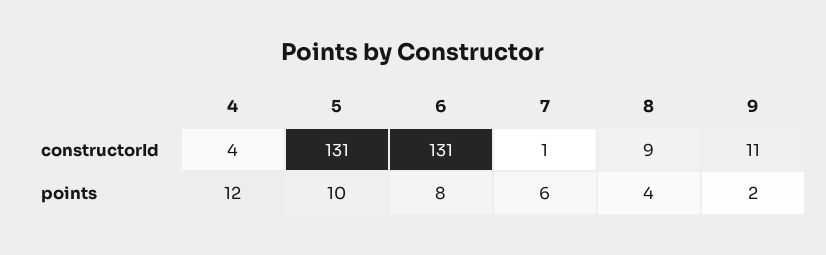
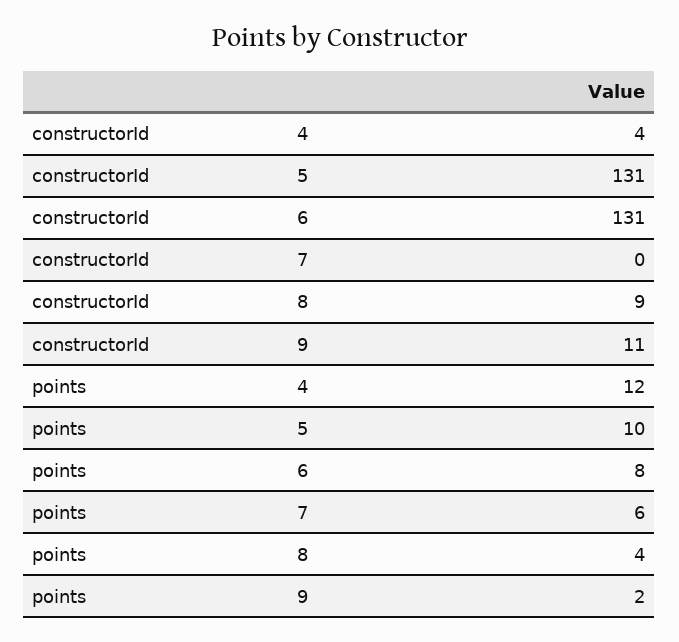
  {
    "4": {
      "constructorId": 4,
      "points": 12
    },
    "5": {
      "constructorId": 131,
      "points": 10
    },
    "6": {
      "constructorId": 131,
      "points": 8
    },
    "7": {
-     "constructorId": 1,
+     "constructorId": 0,
      "points": 6
    },
    "8": {
      "constructorId": 9,
      "points": 4
    },
    "9": {
      "constructorId": 11,
      "points": 2
    }
  }

